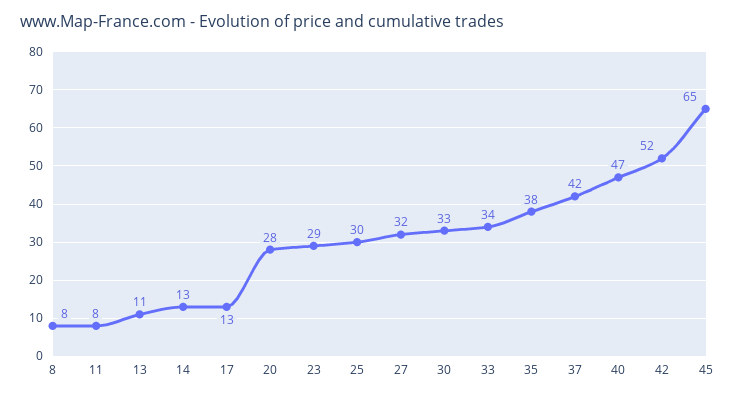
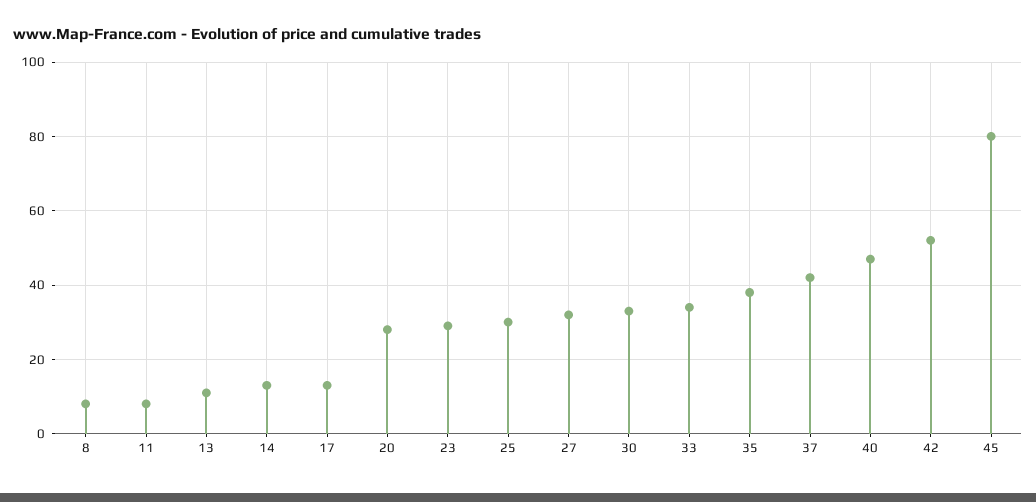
  {
    "8": 8,
    "11": 8,
    "13": 11,
    "14": 13,
    "17": 13,
    "20": 28,
    "23": 29,
    "25": 30,
    "27": 32,
    "30": 33,
    "33": 34,
    "35": 38,
    "37": 42,
    "40": 47,
    "42": 52,
-   "45": 65
+   "45": 80
  }

